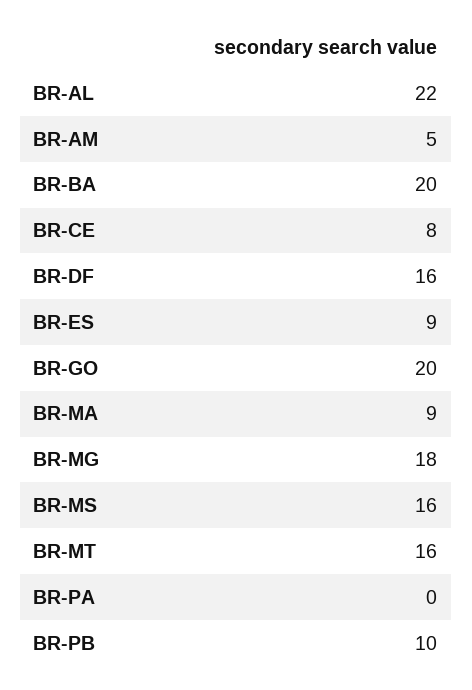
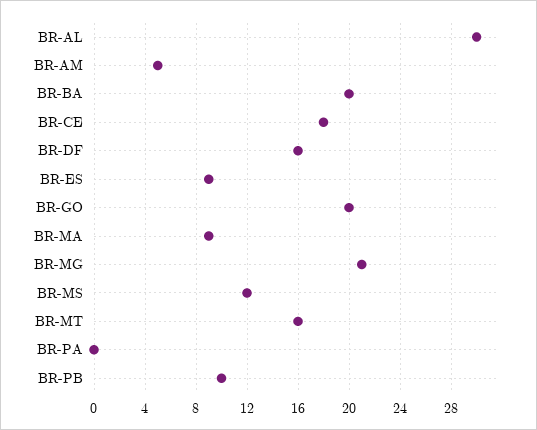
  {
-   "BR-AL": 22,
+   "BR-AL": 30,
    "BR-AM": 5,
    "BR-BA": 20,
-   "BR-CE": 8,
+   "BR-CE": 18,
    "BR-DF": 16,
    "BR-ES": 9,
    "BR-GO": 20,
    "BR-MA": 9,
-   "BR-MG": 18,
+   "BR-MG": 21,
-   "BR-MS": 16,
+   "BR-MS": 12,
    "BR-MT": 16,
    "BR-PA": 0,
    "BR-PB": 10
  }

